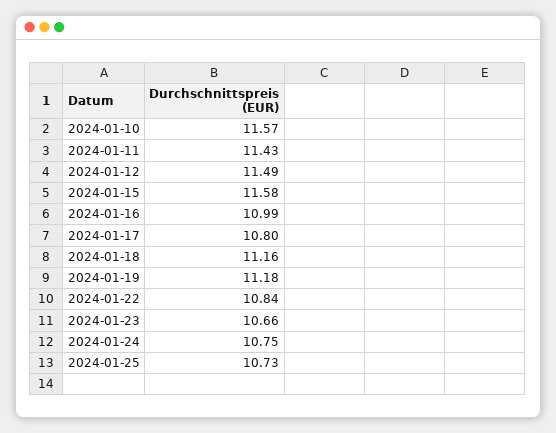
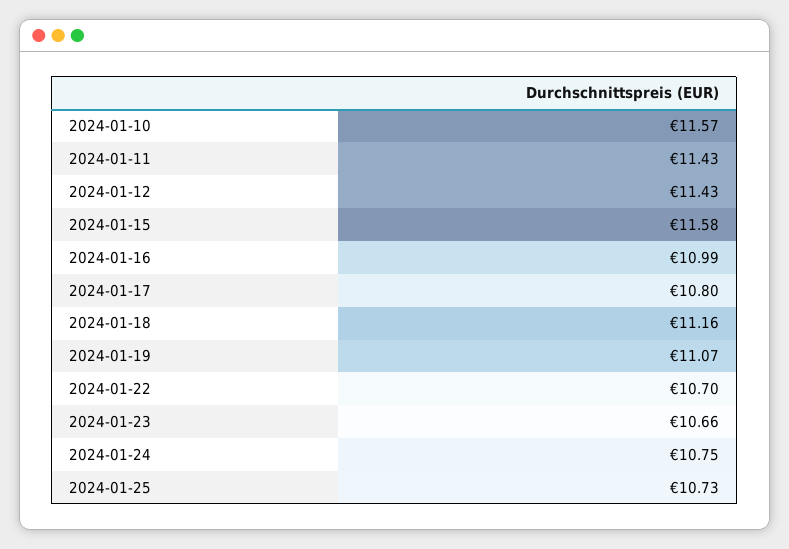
  {
    "2024-01-10": 11.57,
    "2024-01-11": 11.43,
-   "2024-01-12": 11.49,
+   "2024-01-12": 11.43,
    "2024-01-15": 11.58,
    "2024-01-16": 10.99,
    "2024-01-17": 10.8,
    "2024-01-18": 11.16,
-   "2024-01-19": 11.18,
+   "2024-01-19": 11.07,
-   "2024-01-22": 10.84,
+   "2024-01-22": 10.7,
    "2024-01-23": 10.66,
    "2024-01-24": 10.75,
    "2024-01-25": 10.73
  }

